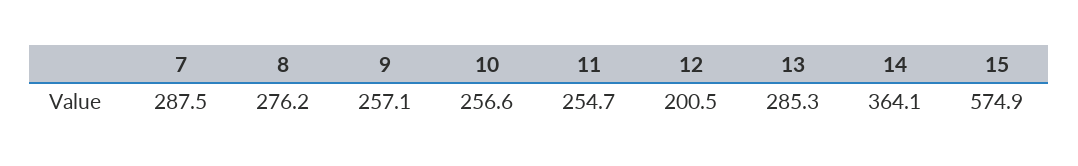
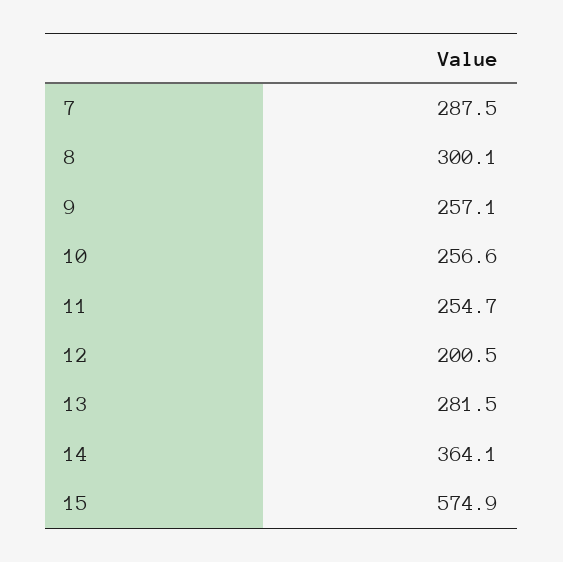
  {
    "7": 287.5,
-   "8": 276.2,
+   "8": 300.1,
    "9": 257.1,
    "10": 256.6,
    "11": 254.7,
    "12": 200.5,
-   "13": 285.3,
+   "13": 281.5,
    "14": 364.1,
    "15": 574.9
  }

